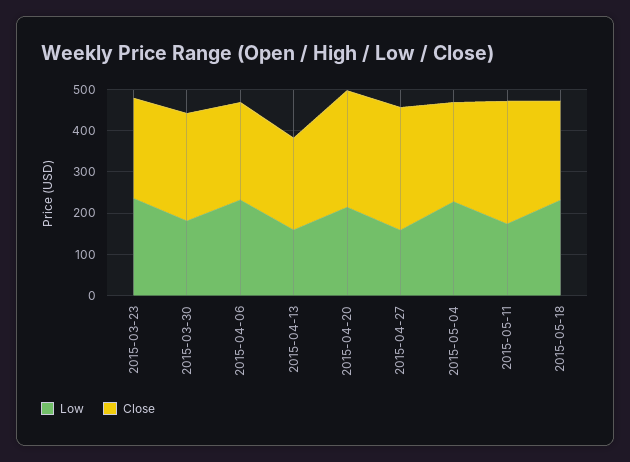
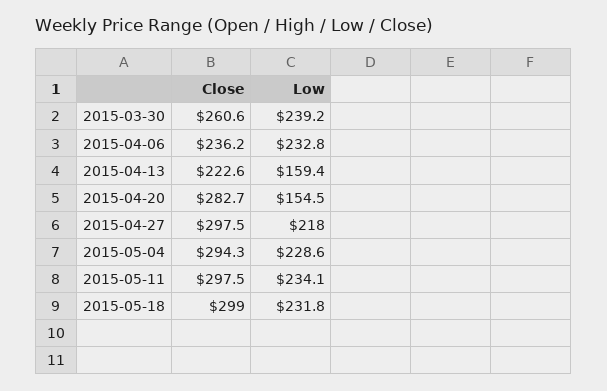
  {
    "Low": {
-     "2015-03-23": 240,
-     "2015-03-30": 180,
+     "2015-03-30": 239.2,
      "2015-04-06": 232.8,
      "2015-04-13": 159.4,
-     "2015-04-20": 220,
+     "2015-04-20": 154.5,
-     "2015-04-27": 160,
+     "2015-04-27": 218,
      "2015-05-04": 228.6,
-     "2015-05-11": 180,
+     "2015-05-11": 234.1,
      "2015-05-18": 231.8
    },
    "Close": {
-     "2015-03-23": 240,
      "2015-03-30": 260.6,
      "2015-04-06": 236.2,
      "2015-04-13": 222.6,
      "2015-04-20": 282.7,
      "2015-04-27": 297.5,
-     "2015-05-04": 240,
+     "2015-05-04": 294.3,
      "2015-05-11": 297.5,
-     "2015-05-18": 240
+     "2015-05-18": 299
    }
  }

